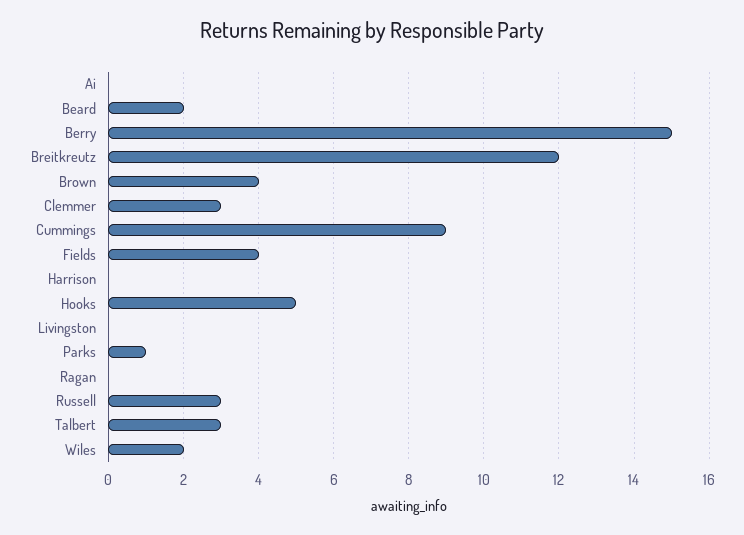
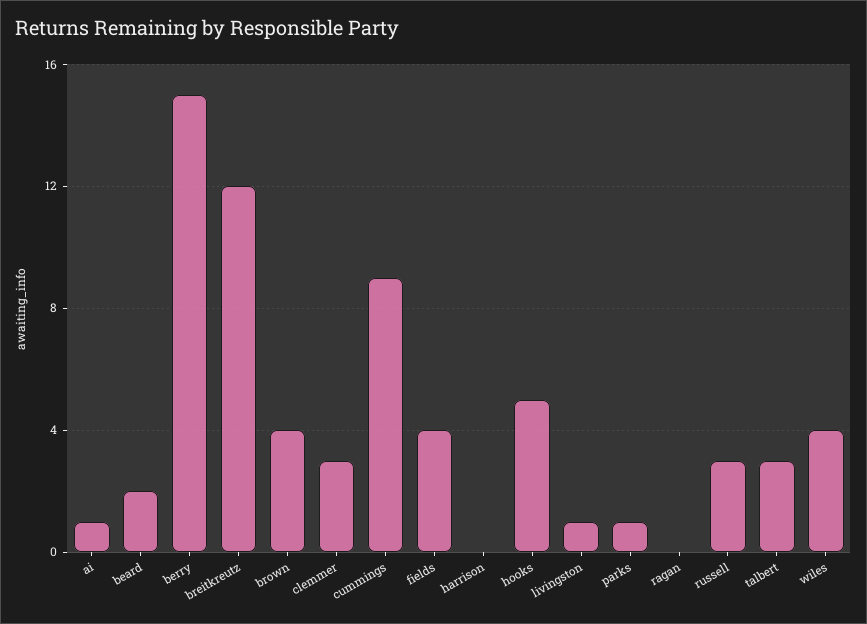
  {
-   "Ai": 0,
+   "Ai": 1,
    "Beard": 2,
    "Berry": 15,
    "Breitkreutz": 12,
    "Brown": 4,
    "Clemmer": 3,
    "Cummings": 9,
    "Fields": 4,
    "Harrison": 0,
    "Hooks": 5,
-   "Livingston": 0,
+   "Livingston": 1,
    "Parks": 1,
    "Ragan": 0,
    "Russell": 3,
    "Talbert": 3,
-   "Wiles": 2
+   "Wiles": 4
  }

